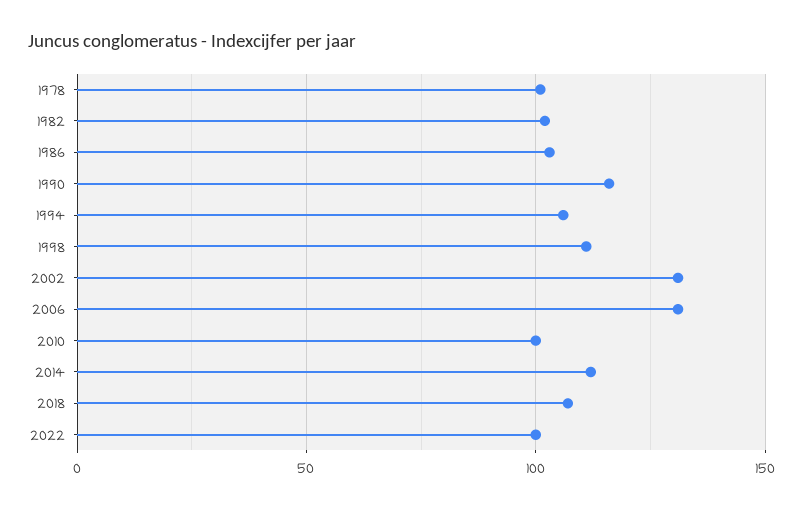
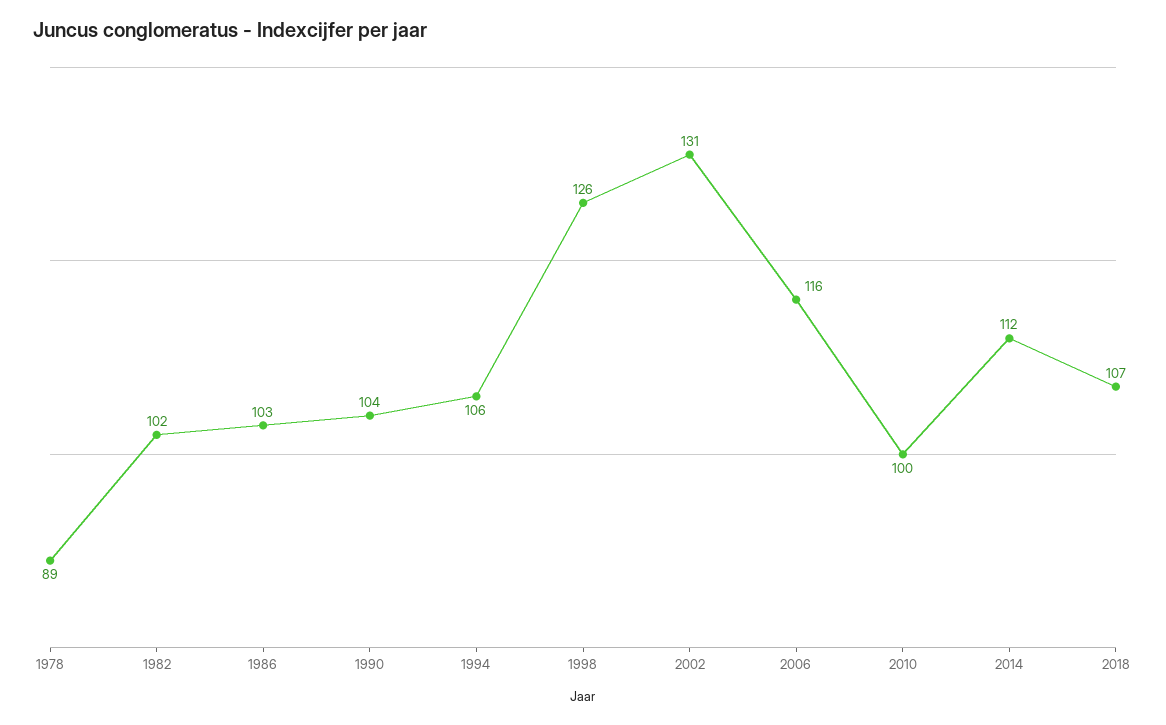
  {
-   "1978": 100,
+   "1978": 89,
    "1982": 102,
    "1986": 103,
-   "1990": 115,
+   "1990": 104,
    "1994": 106,
-   "1998": 110,
+   "1998": 126,
    "2002": 131,
-   "2006": 130,
+   "2006": 116,
    "2010": 100,
    "2014": 112,
-   "2018": 107,
+   "2018": 107
-   "2022": 100
  }

